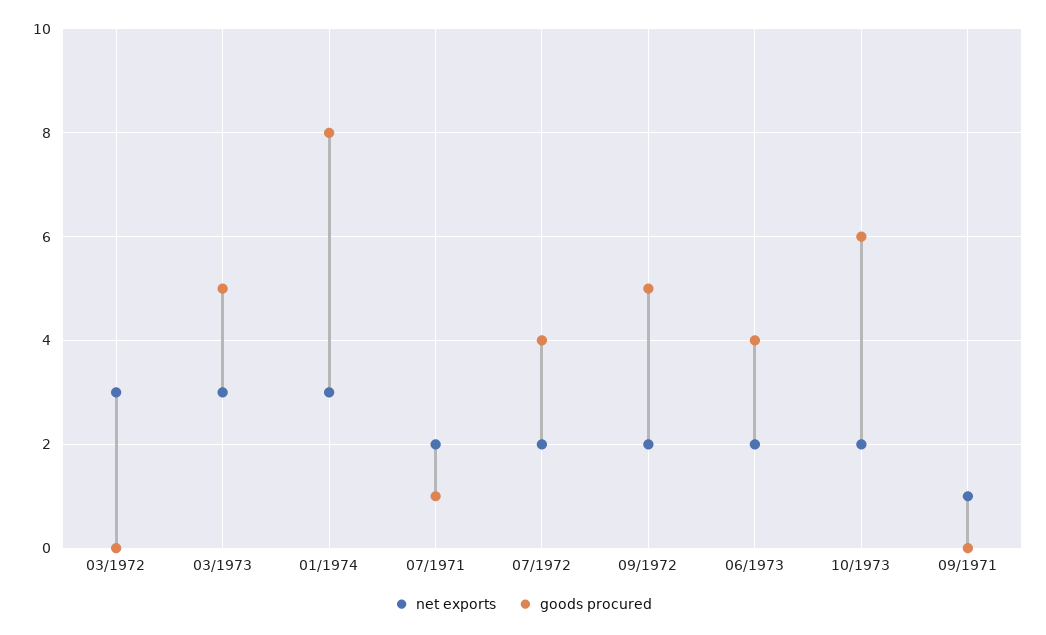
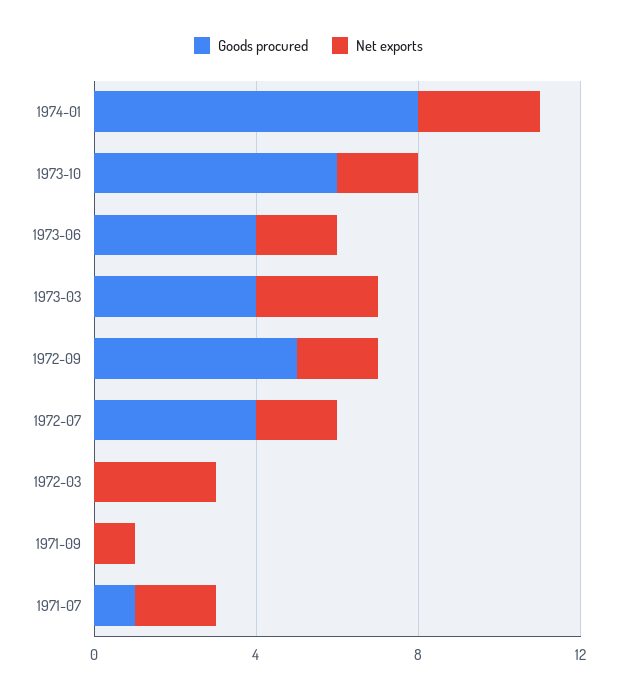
  {
    "net exports": {
      "03/1972": 3,
      "03/1973": 3,
      "01/1974": 3,
      "07/1971": 2,
      "07/1972": 2,
      "09/1972": 2,
      "06/1973": 2,
      "10/1973": 2,
      "09/1971": 1
    },
    "goods procured": {
      "03/1972": 0,
-     "03/1973": 5,
+     "03/1973": 4,
      "01/1974": 8,
      "07/1971": 1,
      "07/1972": 4,
      "09/1972": 5,
      "06/1973": 4,
      "10/1973": 6,
      "09/1971": 0
    }
  }

